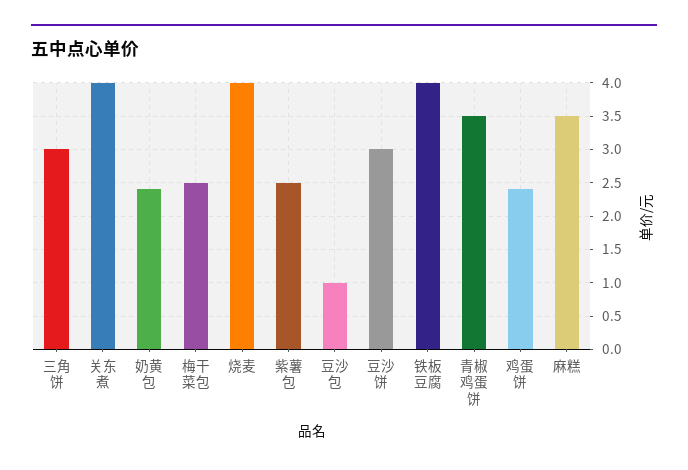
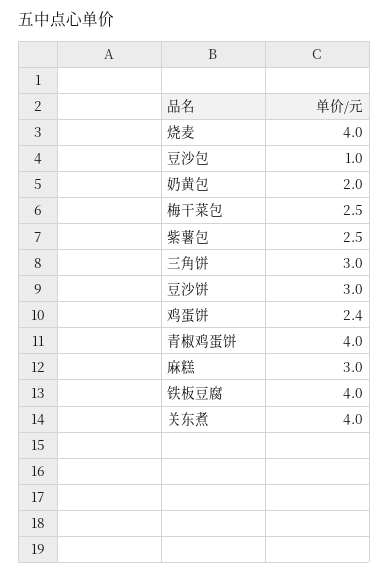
  {
    "三角饼": 3,
    "关东煮": 4,
-   "奶黄包": 2.4,
+   "奶黄包": 2,
    "梅干菜包": 2.5,
    "烧麦": 4,
    "紫薯包": 2.5,
    "豆沙包": 1,
    "豆沙饼": 3,
    "铁板豆腐": 4,
-   "青椒鸡蛋饼": 3.5,
+   "青椒鸡蛋饼": 4,
    "鸡蛋饼": 2.4,
-   "麻糕": 3.5
+   "麻糕": 3
  }

